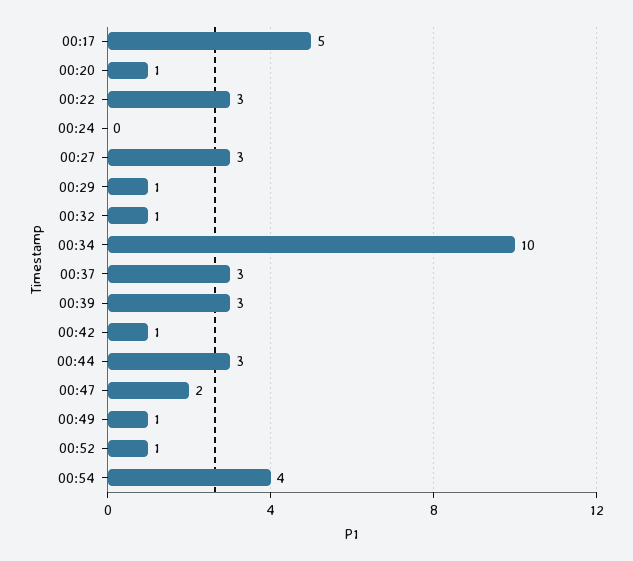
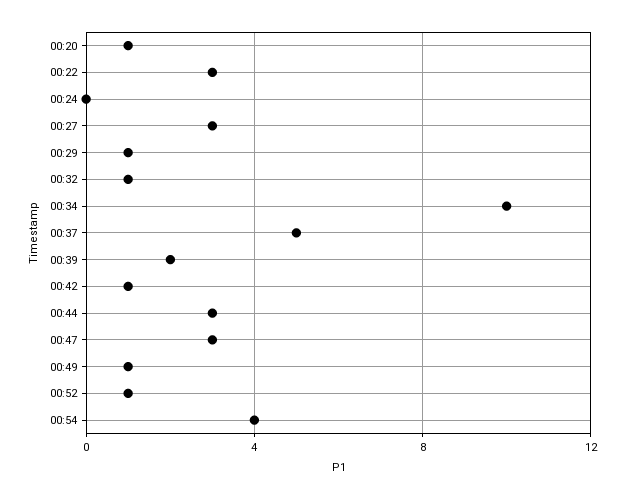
  {
-   "00:17": 5,
    "00:20": 1,
    "00:22": 3,
    "00:24": 0,
    "00:27": 3,
    "00:29": 1,
    "00:32": 1,
    "00:34": 10,
-   "00:37": 3,
+   "00:37": 5,
-   "00:39": 3,
+   "00:39": 2,
    "00:42": 1,
    "00:44": 3,
-   "00:47": 2,
+   "00:47": 3,
    "00:49": 1,
    "00:52": 1,
    "00:54": 4
  }

